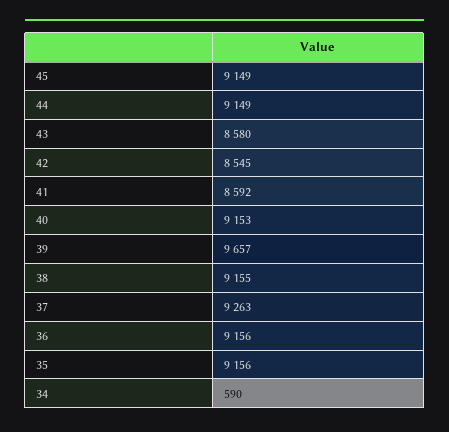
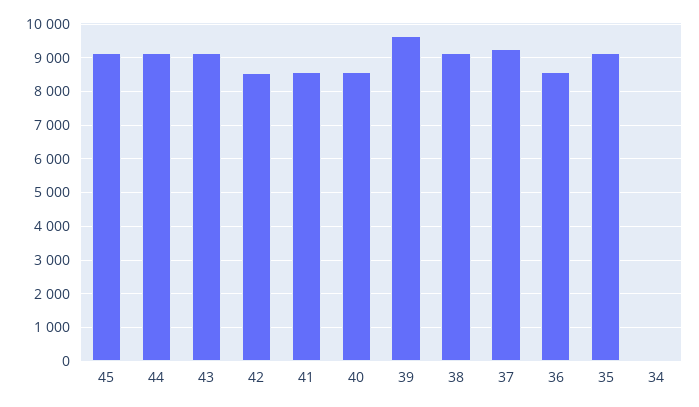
  {
    "45": 9149,
    "44": 9149,
-   "43": 8580,
+   "43": 9200,
    "42": 8545,
    "41": 8592,
-   "40": 9153,
+   "40": 8600,
    "39": 9657,
    "38": 9155,
    "37": 9263,
-   "36": 9156,
+   "36": 8600,
    "35": 9156,
-   "34": 590
+   "34": 0
  }

